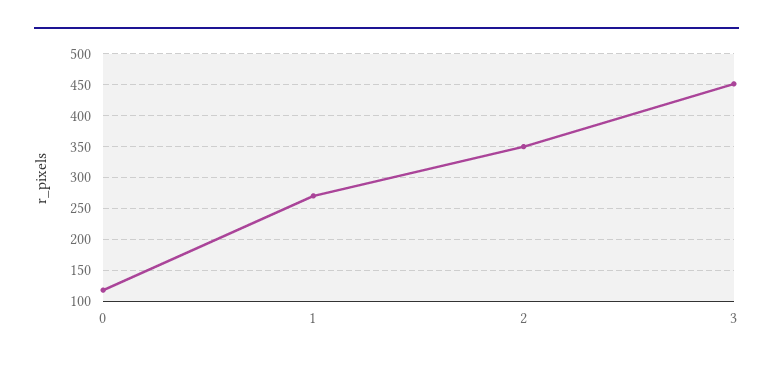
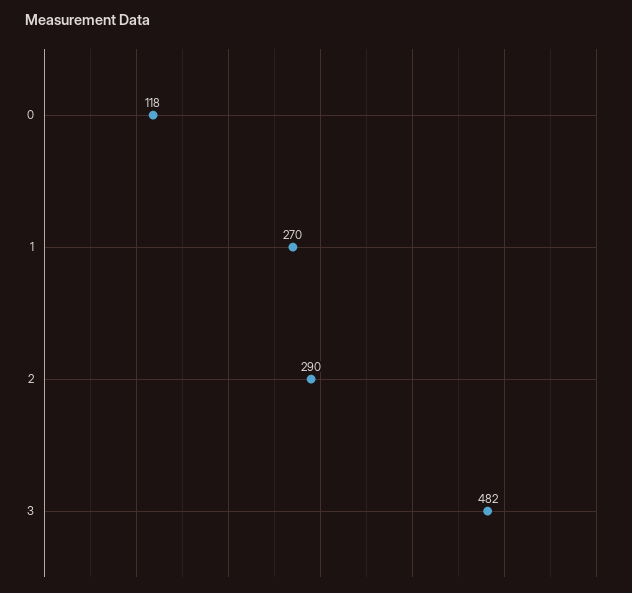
  {
    "0": 118,
    "1": 270,
-   "2": 350,
+   "2": 290,
-   "3": 450
+   "3": 482
  }

